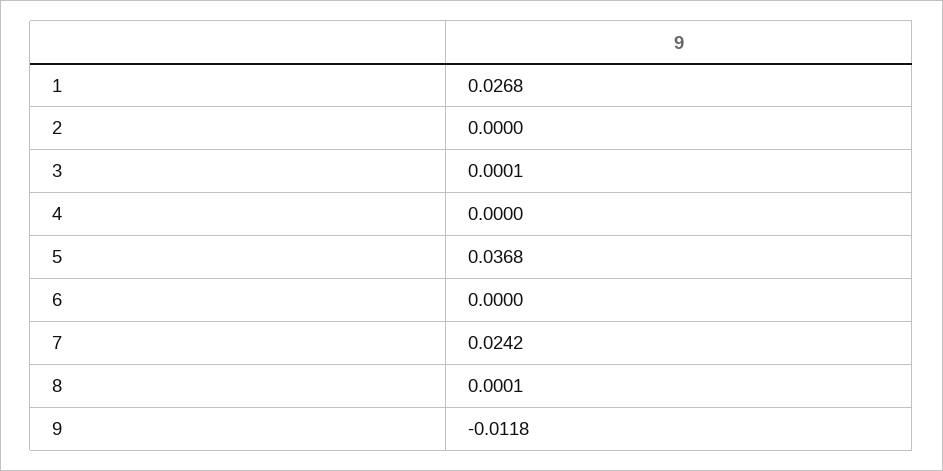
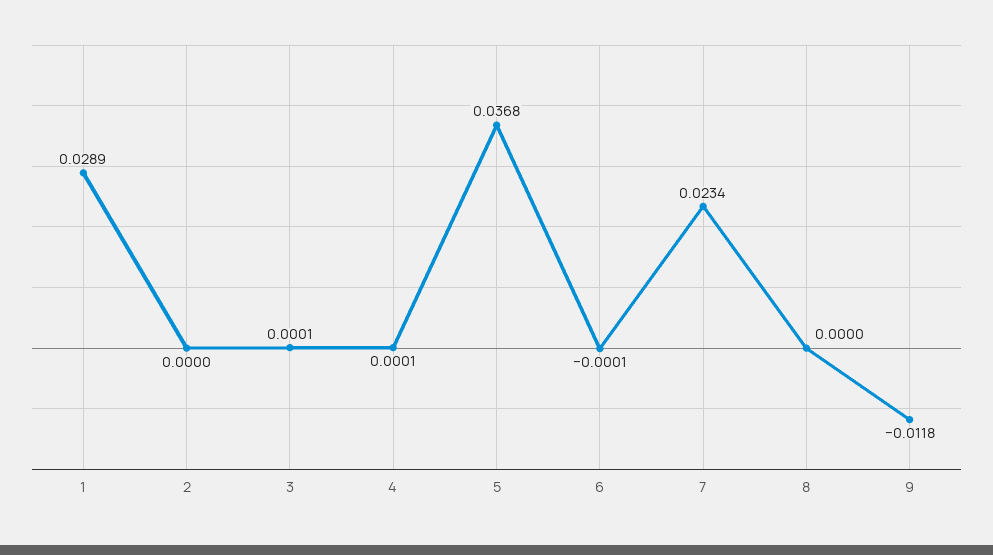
  {
-   "1": 0.0268,
+   "1": 0.0289,
    "2": 0,
    "3": 0.0001,
-   "4": 0,
+   "4": 0.0001,
    "5": 0.0368,
-   "6": 0,
+   "6": -0.0001,
-   "7": 0.0242,
+   "7": 0.0234,
-   "8": 0.0001,
+   "8": 0,
    "9": -0.0118
  }

